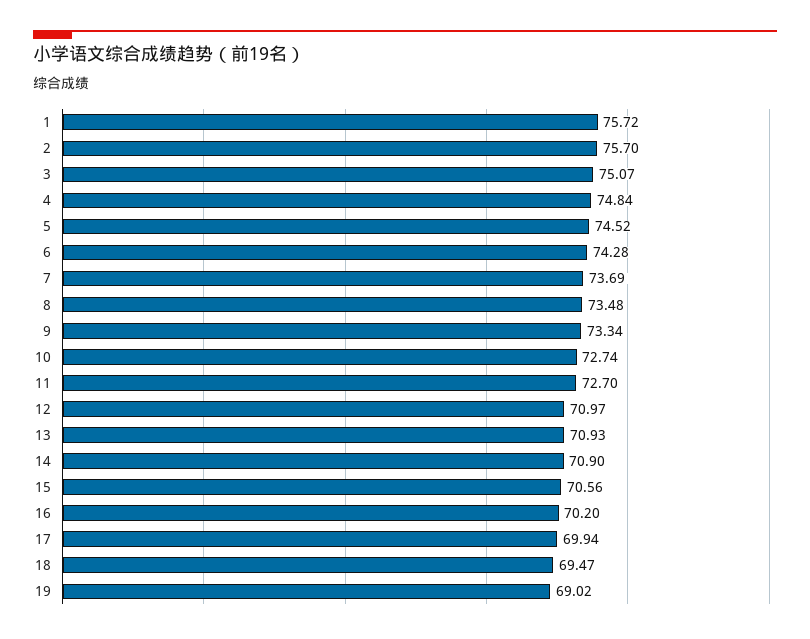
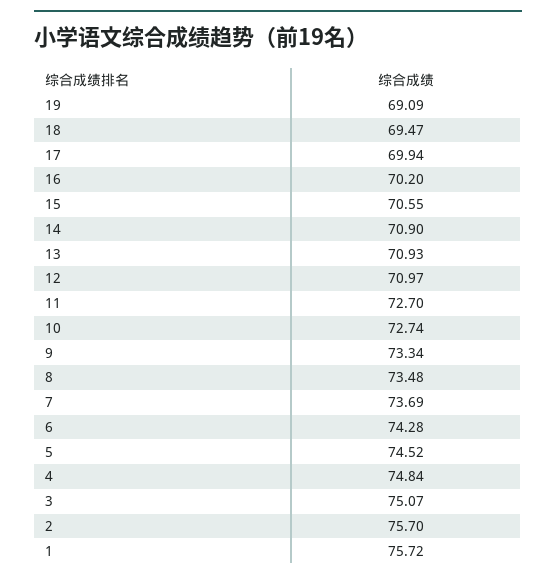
  {
    "1": 75.72,
    "2": 75.7,
    "3": 75.07,
    "4": 74.84,
    "5": 74.52,
    "6": 74.28,
    "7": 73.69,
    "8": 73.48,
    "9": 73.34,
    "10": 72.74,
    "11": 72.7,
    "12": 70.97,
    "13": 70.93,
    "14": 70.9,
-   "15": 70.56,
+   "15": 70.55,
    "16": 70.2,
    "17": 69.94,
    "18": 69.47,
-   "19": 69.02
+   "19": 69.09
  }

